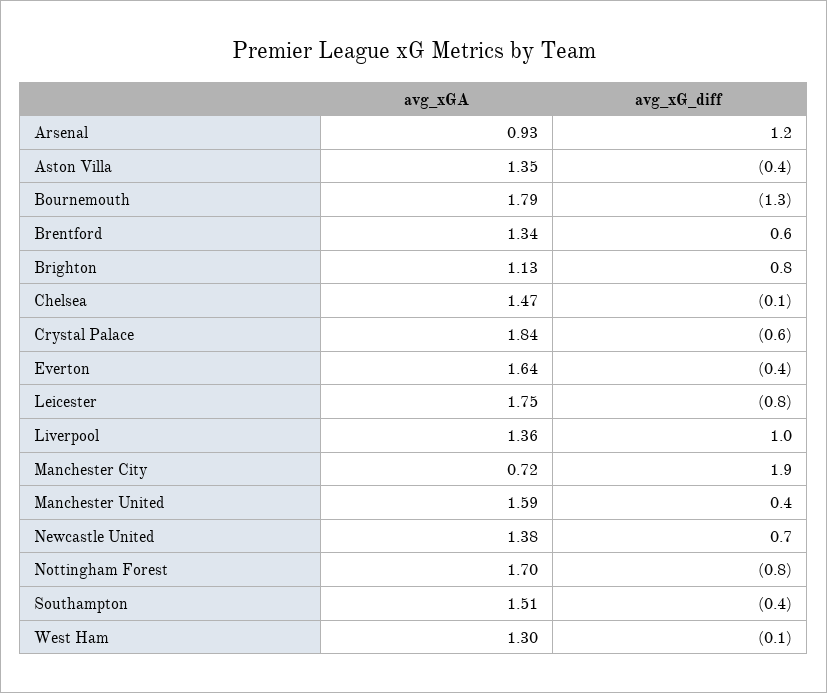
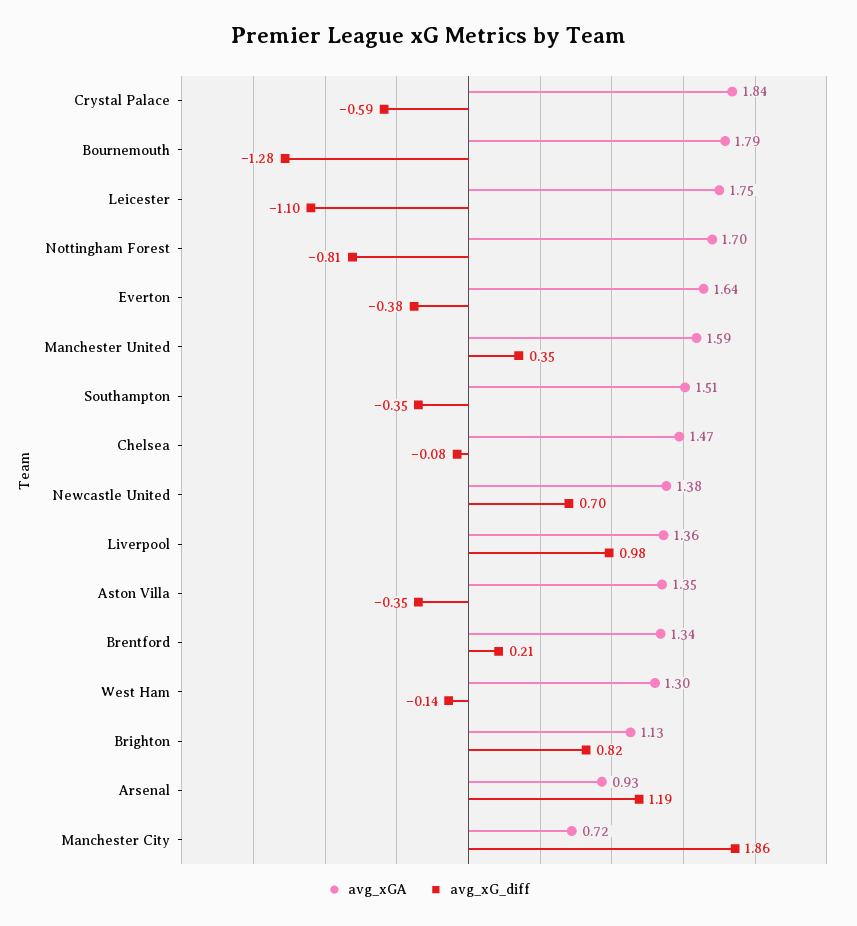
  {
    "avg_xGA": {
      "Arsenal": 0.93,
      "Aston Villa": 1.35,
      "Bournemouth": 1.79,
      "Brentford": 1.34,
      "Brighton": 1.13,
      "Chelsea": 1.47,
      "Crystal Palace": 1.84,
      "Everton": 1.64,
      "Leicester": 1.75,
      "Liverpool": 1.36,
      "Manchester City": 0.72,
      "Manchester United": 1.59,
      "Newcastle United": 1.38,
      "Nottingham Forest": 1.7,
      "Southampton": 1.51,
      "West Ham": 1.3
    },
    "avg_xG_diff": {
      "Arsenal": 1.19,
      "Aston Villa": -0.35,
      "Bournemouth": -1.28,
-     "Brentford": 0.6,
+     "Brentford": 0.21,
      "Brighton": 0.82,
      "Chelsea": -0.08,
      "Crystal Palace": -0.59,
      "Everton": -0.38,
-     "Leicester": -0.8,
+     "Leicester": -1.1,
      "Liverpool": 0.98,
      "Manchester City": 1.86,
      "Manchester United": 0.35,
      "Newcastle United": 0.7,
      "Nottingham Forest": -0.81,
      "Southampton": -0.35,
      "West Ham": -0.14
    }
  }

